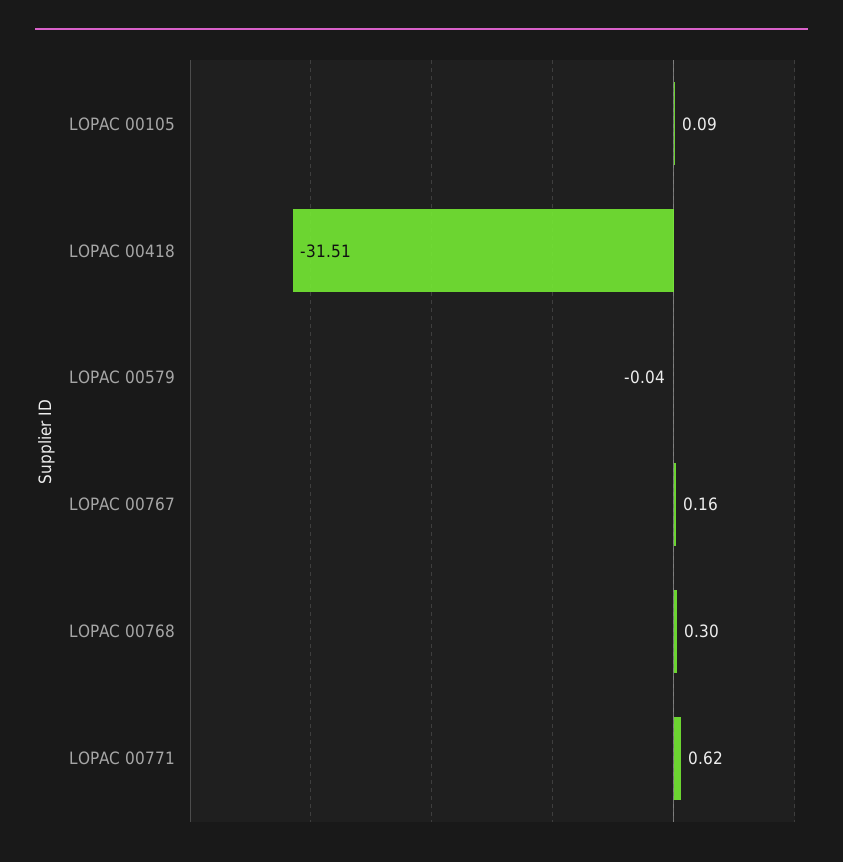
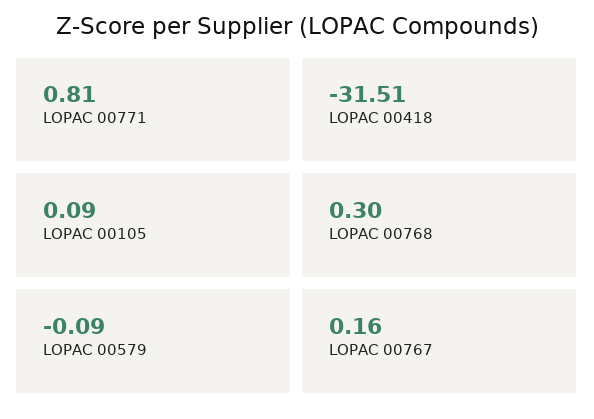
  {
    "LOPAC 00105": 0.09,
    "LOPAC 00418": -31.51,
-   "LOPAC 00579": -0.04,
+   "LOPAC 00579": -0.09,
    "LOPAC 00767": 0.16,
    "LOPAC 00768": 0.3,
-   "LOPAC 00771": 0.62
+   "LOPAC 00771": 0.81
  }

